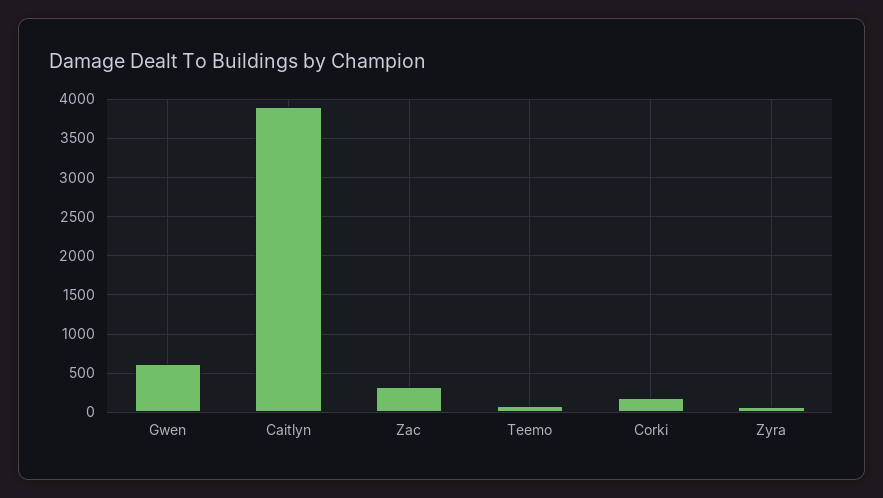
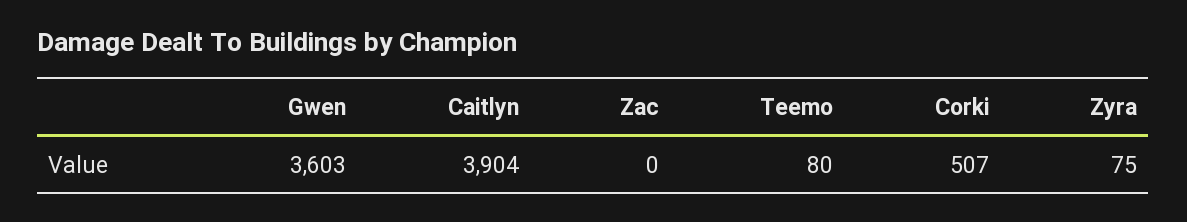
  {
-   "Gwen": 600,
+   "Gwen": 3603,
    "Caitlyn": 3904,
-   "Zac": 300,
+   "Zac": 0,
    "Teemo": 80,
-   "Corki": 200,
+   "Corki": 507,
    "Zyra": 75
  }

